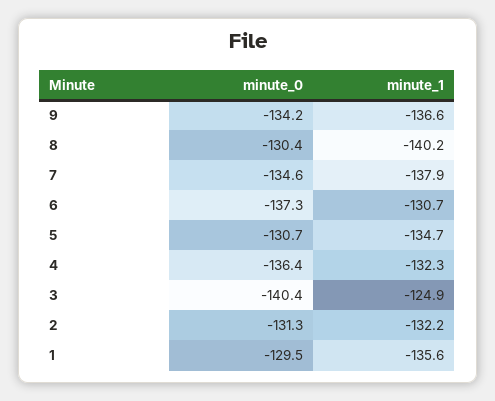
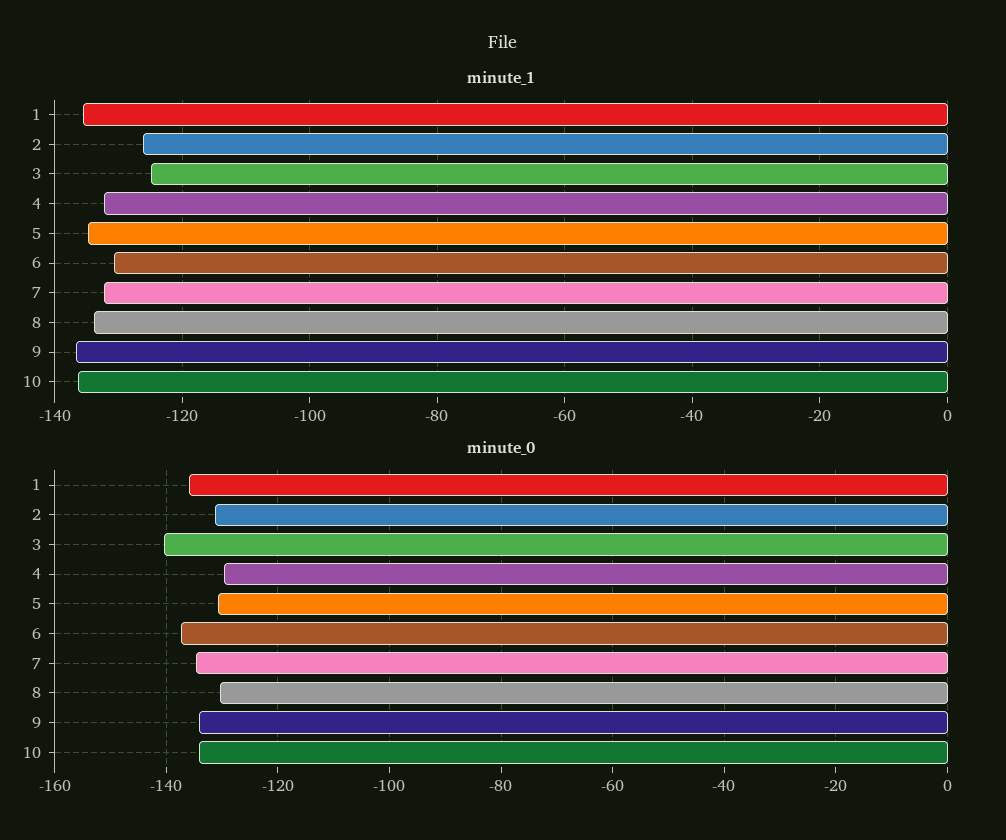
  {
    "minute_0": {
      "9": -134.2,
      "8": -130.4,
      "7": -134.6,
      "6": -137.3,
      "5": -130.7,
-     "4": -136.4,
+     "4": -130,
      "3": -140.4,
      "2": -131.3,
-     "1": -129.5
+     "1": -136,
+     "10": -134
    },
    "minute_1": {
      "9": -136.6,
-     "8": -140.2,
+     "8": -134,
-     "7": -137.9,
+     "7": -132,
      "6": -130.7,
      "5": -134.7,
      "4": -132.3,
      "3": -124.9,
-     "2": -132.2,
+     "2": -126,
-     "1": -135.6
+     "1": -135.6,
+     "10": -136
    }
  }

